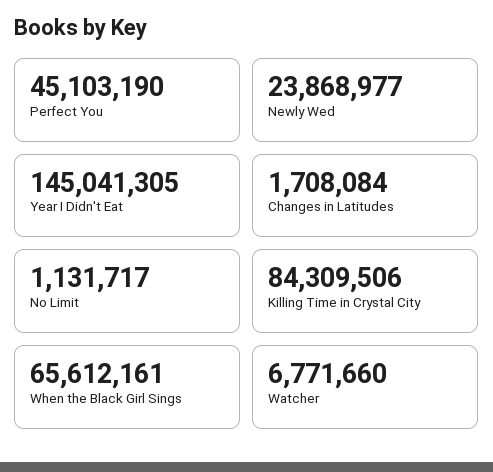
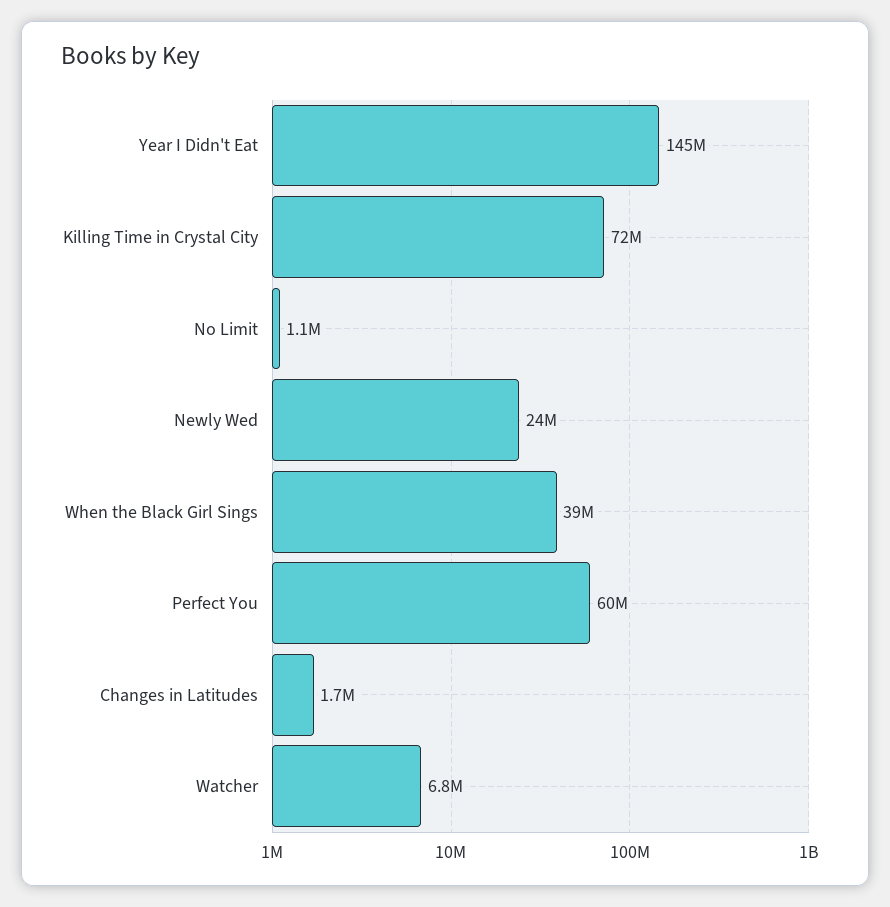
  {
-   "Perfect You": 45103190,
+   "Perfect You": 60000000,
    "Newly Wed": 23868977,
    "Year I Didn't Eat": 145041305,
    "Changes in Latitudes": 1708084,
    "No Limit": 1131717,
-   "Killing Time in Crystal City": 84309506,
+   "Killing Time in Crystal City": 72000000,
-   "When the Black Girl Sings": 65612161,
+   "When the Black Girl Sings": 39000000,
    "Watcher": 6771660
  }

